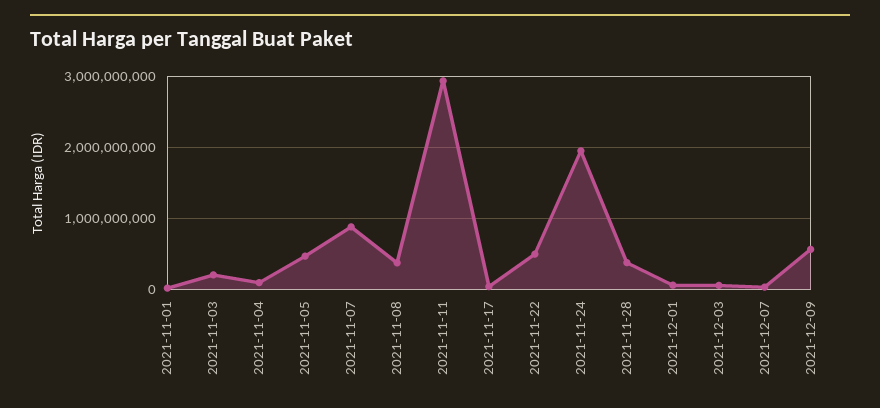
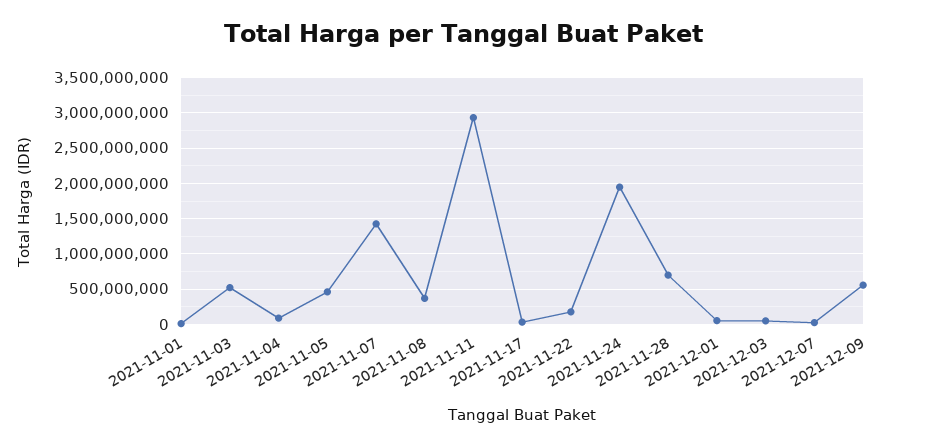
  {
    "2021-11-01": 0,
-   "2021-11-03": 200000000,
+   "2021-11-03": 500000000,
    "2021-11-04": 100000000,
    "2021-11-05": 500000000,
-   "2021-11-07": 900000000,
+   "2021-11-07": 1400000000,
    "2021-11-08": 400000000,
    "2021-11-11": 2900000000,
    "2021-11-17": 0,
-   "2021-11-22": 500000000,
+   "2021-11-22": 200000000,
    "2021-11-24": 1900000000,
-   "2021-11-28": 400000000,
+   "2021-11-28": 700000000,
    "2021-12-01": 100000000,
    "2021-12-03": 100000000,
    "2021-12-07": 0,
    "2021-12-09": 600000000
  }

